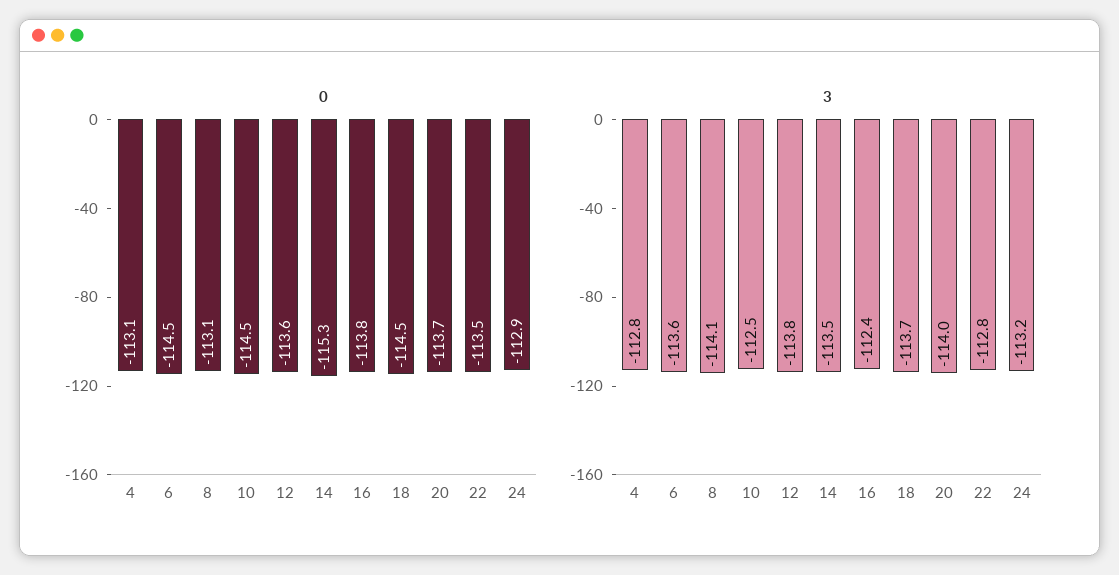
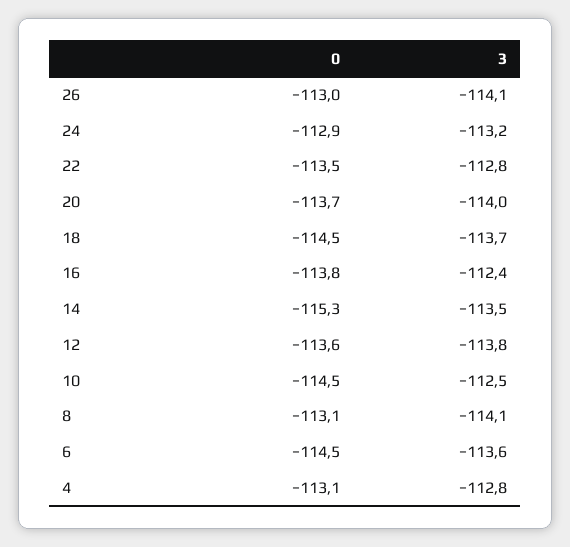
  {
    "0": {
      "4": -113.1,
      "6": -114.5,
      "8": -113.1,
      "10": -114.5,
      "12": -113.6,
      "14": -115.3,
      "16": -113.8,
      "18": -114.5,
      "20": -113.7,
      "22": -113.5,
-     "24": -112.9
+     "24": -112.9,
+     "26": -113
    },
    "3": {
      "4": -112.8,
      "6": -113.6,
      "8": -114.1,
      "10": -112.5,
      "12": -113.8,
      "14": -113.5,
      "16": -112.4,
      "18": -113.7,
      "20": -114,
      "22": -112.8,
-     "24": -113.2
+     "24": -113.2,
+     "26": -114.1
    }
  }

